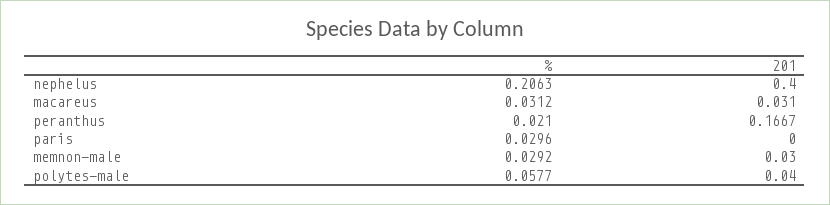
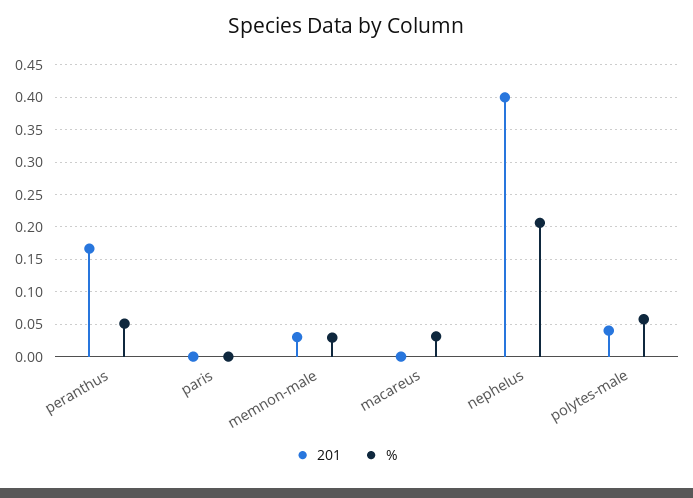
  {
    "%": {
      "nephelus": 0.2063,
      "macareus": 0.0312,
-     "peranthus": 0.021,
+     "peranthus": 0.05,
-     "paris": 0.0296,
+     "paris": 0,
      "memnon-male": 0.0292,
      "polytes-male": 0.0577
    },
    "201": {
      "nephelus": 0.4,
-     "macareus": 0.031,
+     "macareus": 0,
      "peranthus": 0.1667,
      "paris": 0,
      "memnon-male": 0.03,
      "polytes-male": 0.04
    }
  }

